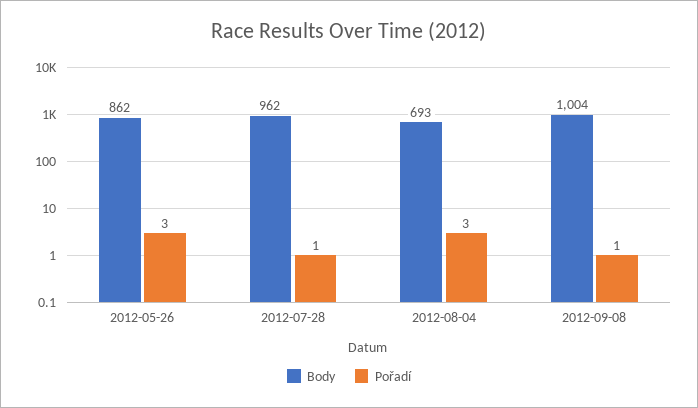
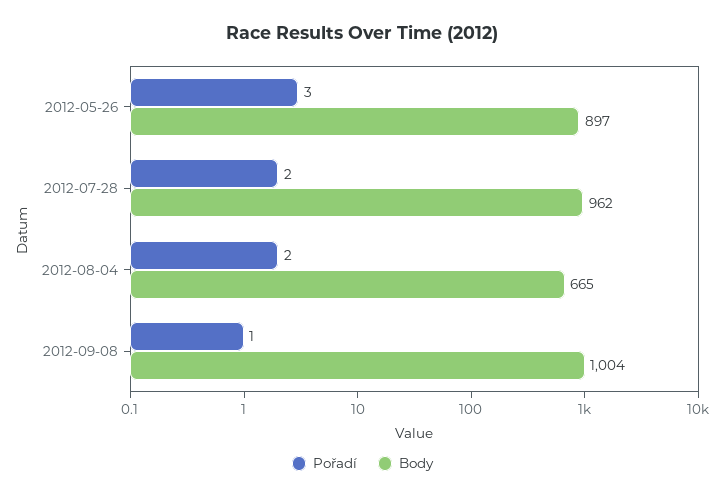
  {
    "Body": {
-     "2012-05-26": 862,
+     "2012-05-26": 897,
      "2012-07-28": 962,
-     "2012-08-04": 693,
+     "2012-08-04": 665,
      "2012-09-08": 1004
    },
    "Pořadí": {
      "2012-05-26": 3,
-     "2012-07-28": 1,
+     "2012-07-28": 2,
-     "2012-08-04": 3,
+     "2012-08-04": 2,
      "2012-09-08": 1
    }
  }

